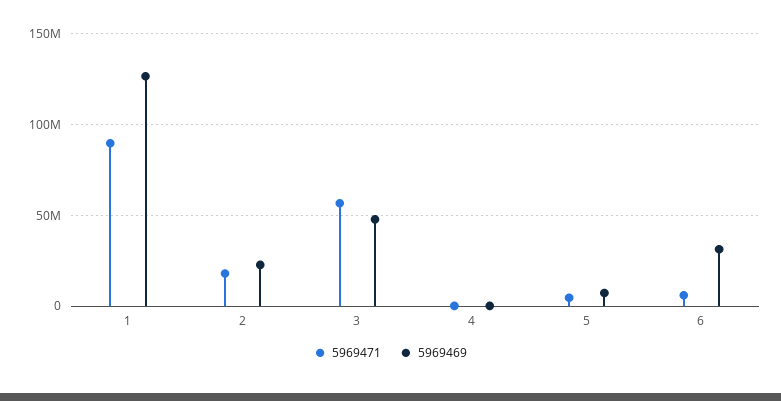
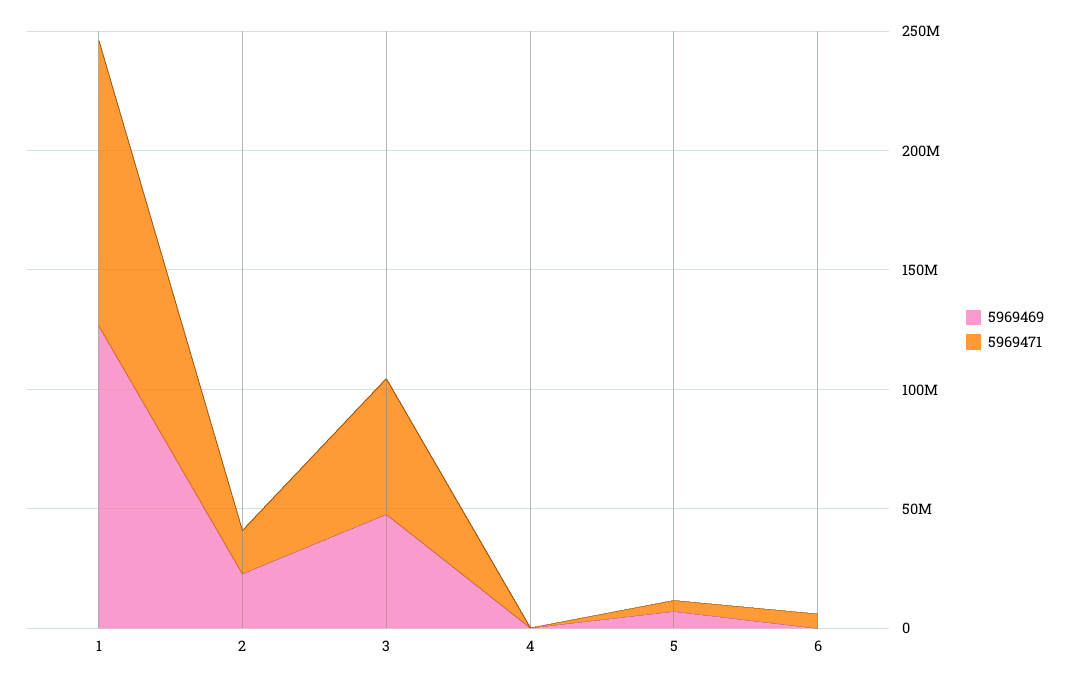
  {
    "5969471": {
-     "1": 90000000,
+     "1": 120000000,
      "2": 20000000,
      "3": 55000000,
      "4": 0,
      "5": 5000000,
      "6": 5000000
    },
    "5969469": {
      "1": 125000000,
      "2": 25000000,
      "3": 50000000,
      "4": 0,
      "5": 5000000,
-     "6": 30000000
+     "6": 0
    }
  }

